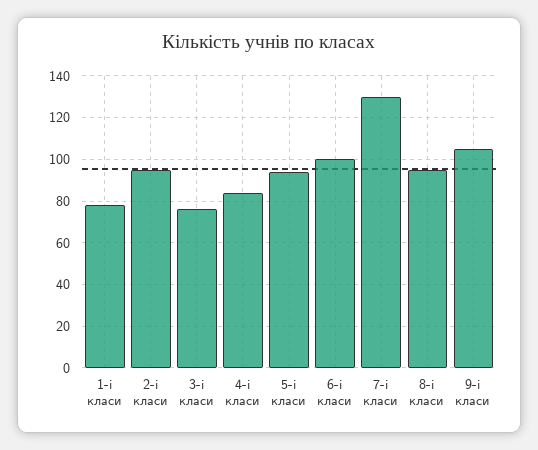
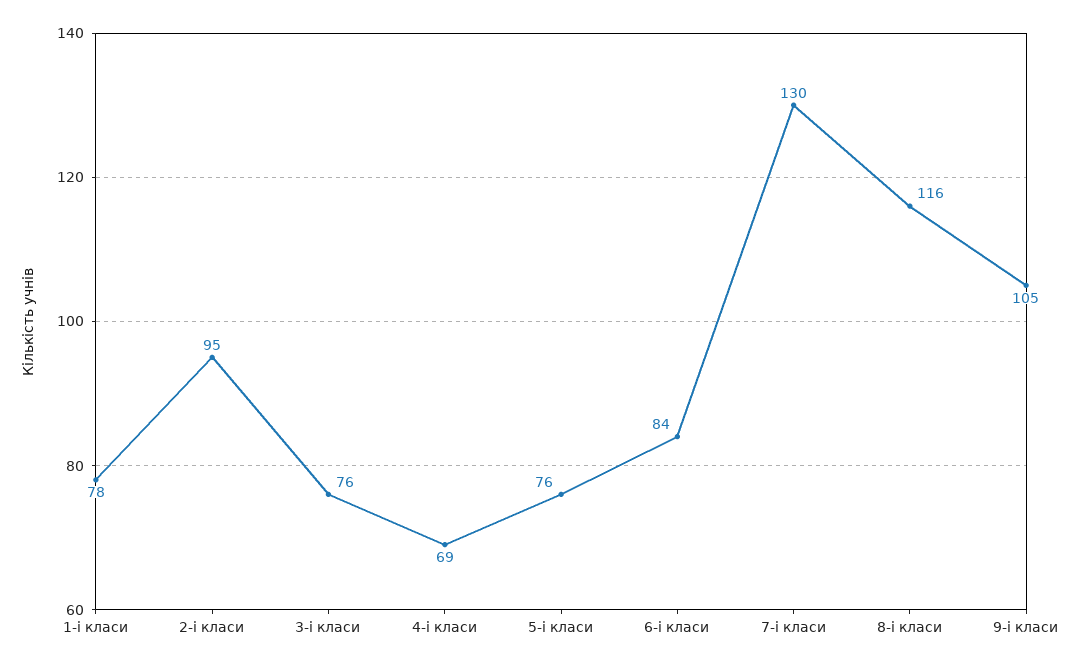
  {
    "1-і класи": 78,
    "2-і класи": 95,
    "3-і класи": 76,
-   "4-і класи": 85,
+   "4-і класи": 69,
-   "5-і класи": 95,
+   "5-і класи": 76,
-   "6-і класи": 100,
+   "6-і класи": 84,
    "7-і класи": 130,
-   "8-і класи": 95,
+   "8-і класи": 116,
    "9-і класи": 105
  }

